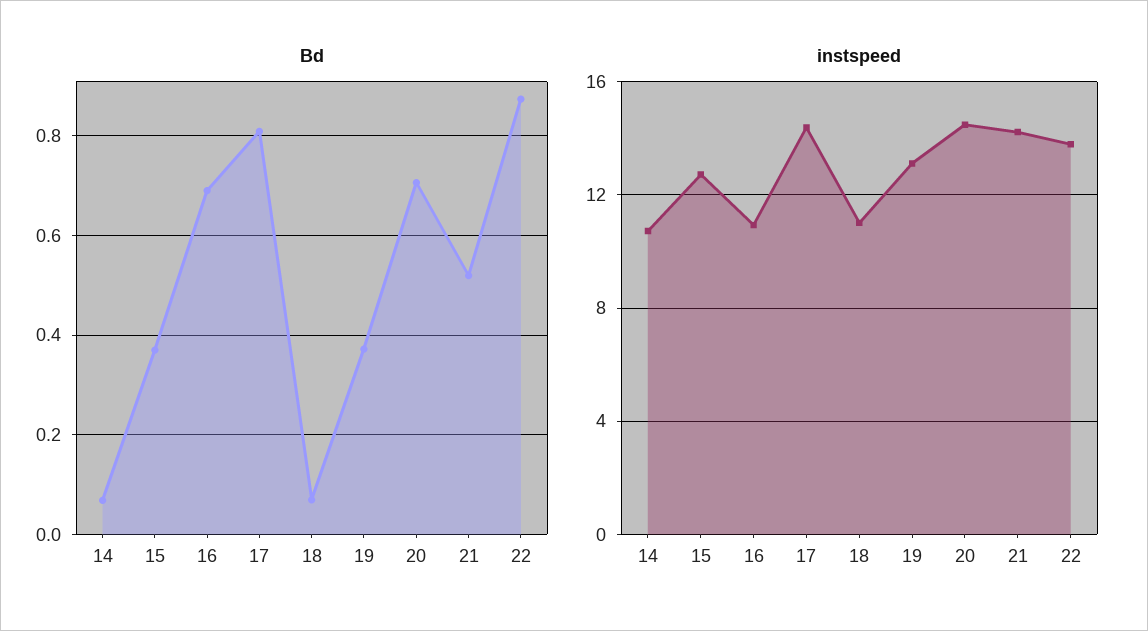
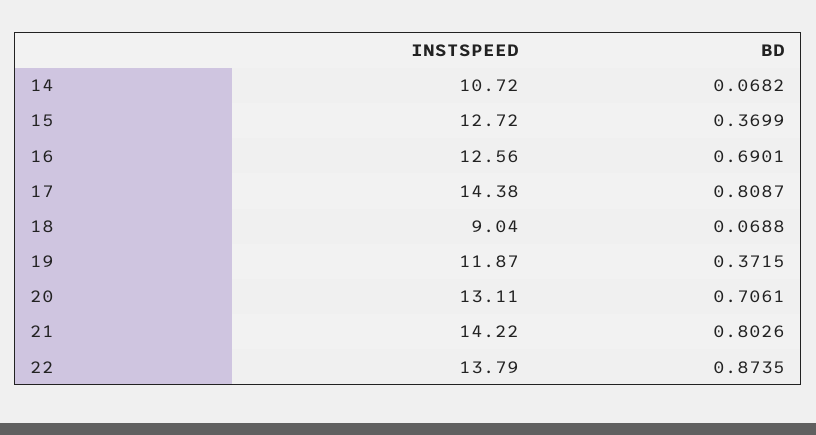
  {
    "Bd": {
      "14": 0.0682,
      "15": 0.3699,
      "16": 0.6901,
      "17": 0.8087,
      "18": 0.0688,
      "19": 0.3715,
      "20": 0.7061,
-     "21": 0.52,
+     "21": 0.8026,
      "22": 0.8735
    },
    "instspeed": {
      "14": 10.72,
      "15": 12.72,
-     "16": 11,
+     "16": 12.56,
      "17": 14.38,
-     "18": 11,
+     "18": 9.04,
-     "19": 13,
+     "19": 11.87,
-     "20": 14.5,
+     "20": 13.11,
      "21": 14.22,
      "22": 13.79
    }
  }

